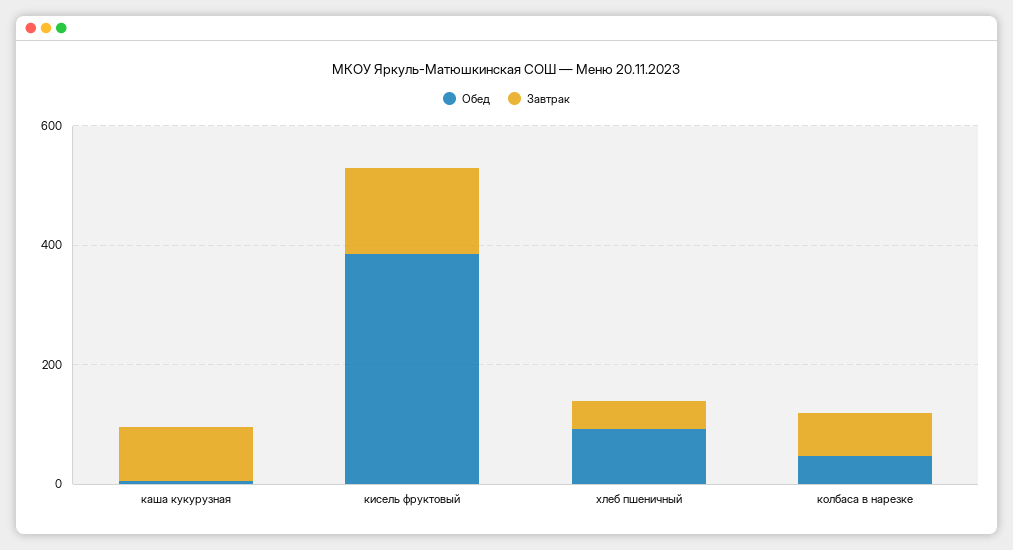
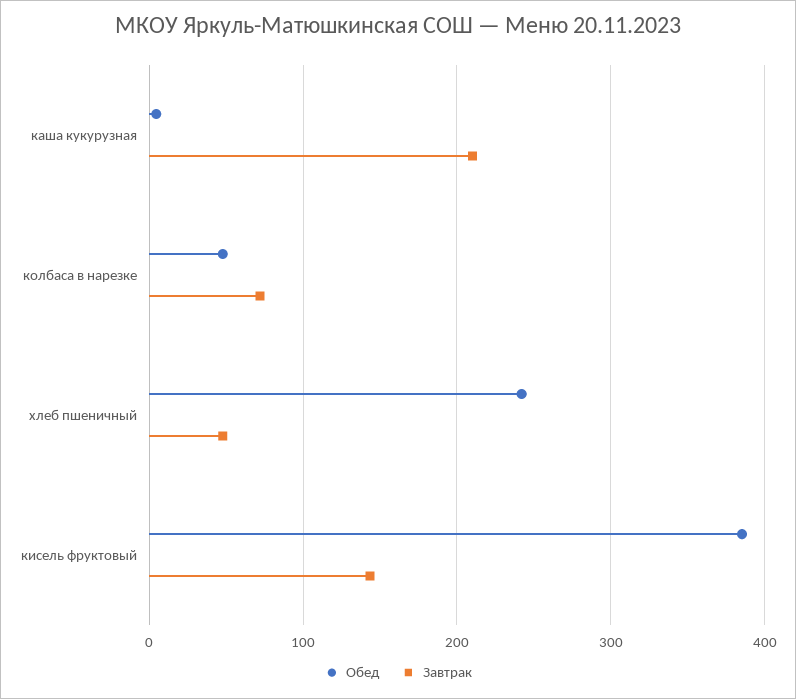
  {
    "Обед": {
      "каша кукурузная": 0,
      "кисель фруктовый": 390,
-     "хлеб пшеничный": 100,
+     "хлеб пшеничный": 240,
      "колбаса в нарезке": 50
    },
    "Завтрак": {
-     "каша кукурузная": 100,
+     "каша кукурузная": 210,
      "кисель фруктовый": 140,
      "хлеб пшеничный": 50,
      "колбаса в нарезке": 70
    }
  }

